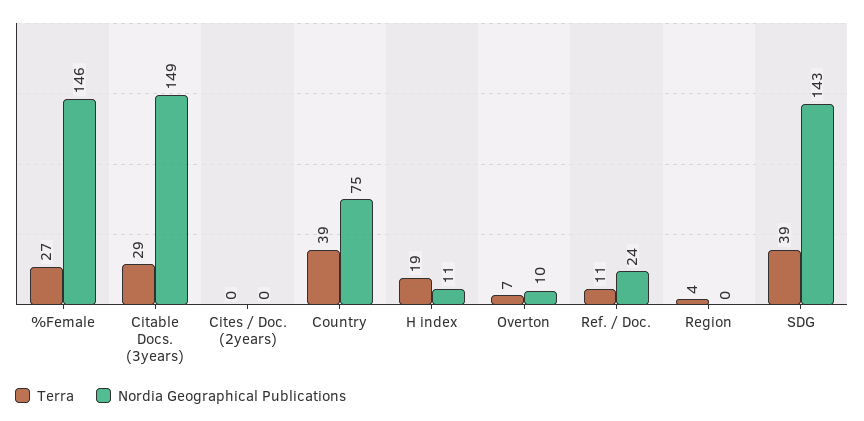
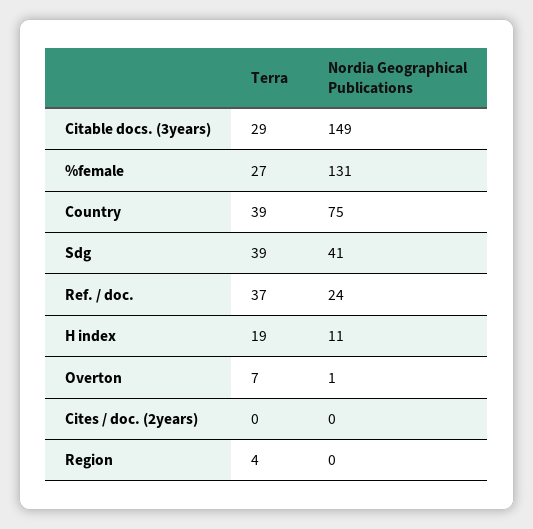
  {
    "Terra": {
      "%Female": 27,
      "Citable Docs. (3years)": 29,
      "Cites / Doc. (2years)": 0,
      "Country": 39,
      "H index": 19,
      "Overton": 7,
-     "Ref. / Doc.": 11,
+     "Ref. / Doc.": 37,
      "Region": 4,
      "SDG": 39
    },
    "Nordia Geographical Publications": {
-     "%Female": 146,
+     "%Female": 131,
      "Citable Docs. (3years)": 149,
      "Cites / Doc. (2years)": 0,
      "Country": 75,
      "H index": 11,
-     "Overton": 10,
+     "Overton": 1,
      "Ref. / Doc.": 24,
      "Region": 0,
-     "SDG": 143
+     "SDG": 41
    }
  }

